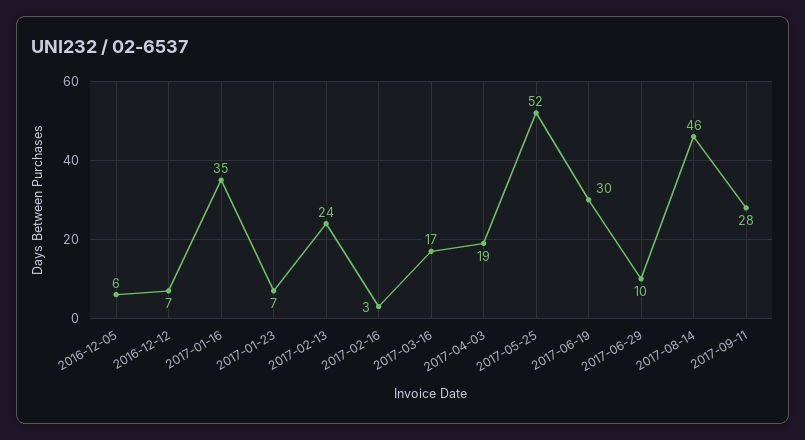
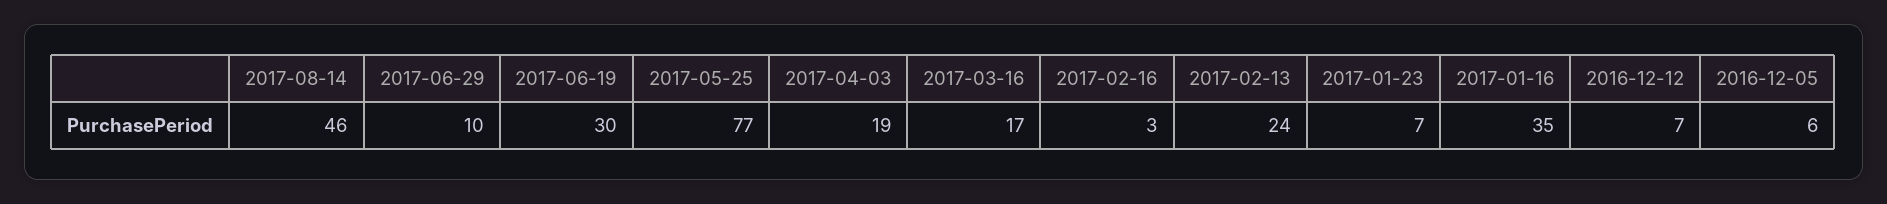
  {
    "2016-12-05": 6,
    "2016-12-12": 7,
    "2017-01-16": 35,
    "2017-01-23": 7,
    "2017-02-13": 24,
    "2017-02-16": 3,
    "2017-03-16": 17,
    "2017-04-03": 19,
-   "2017-05-25": 52,
+   "2017-05-25": 77,
    "2017-06-19": 30,
    "2017-06-29": 10,
-   "2017-08-14": 46,
+   "2017-08-14": 46
-   "2017-09-11": 28
  }

